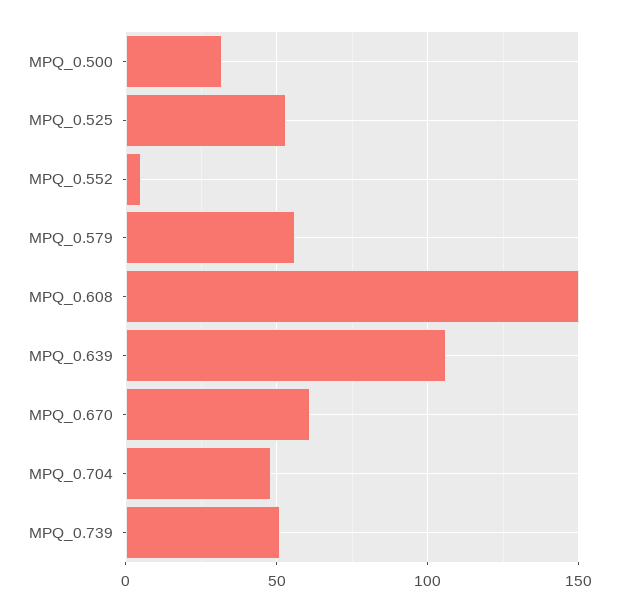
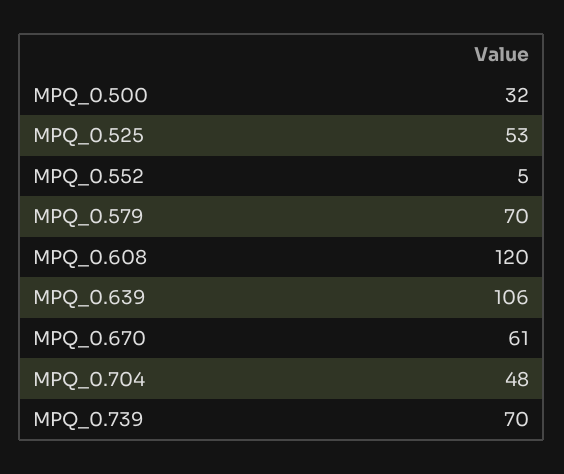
  {
    "MPQ_0.500": 32,
    "MPQ_0.525": 53,
    "MPQ_0.552": 5,
-   "MPQ_0.579": 55,
+   "MPQ_0.579": 70,
-   "MPQ_0.608": 150,
+   "MPQ_0.608": 120,
    "MPQ_0.639": 106,
    "MPQ_0.670": 61,
    "MPQ_0.704": 48,
-   "MPQ_0.739": 50
+   "MPQ_0.739": 70
  }

